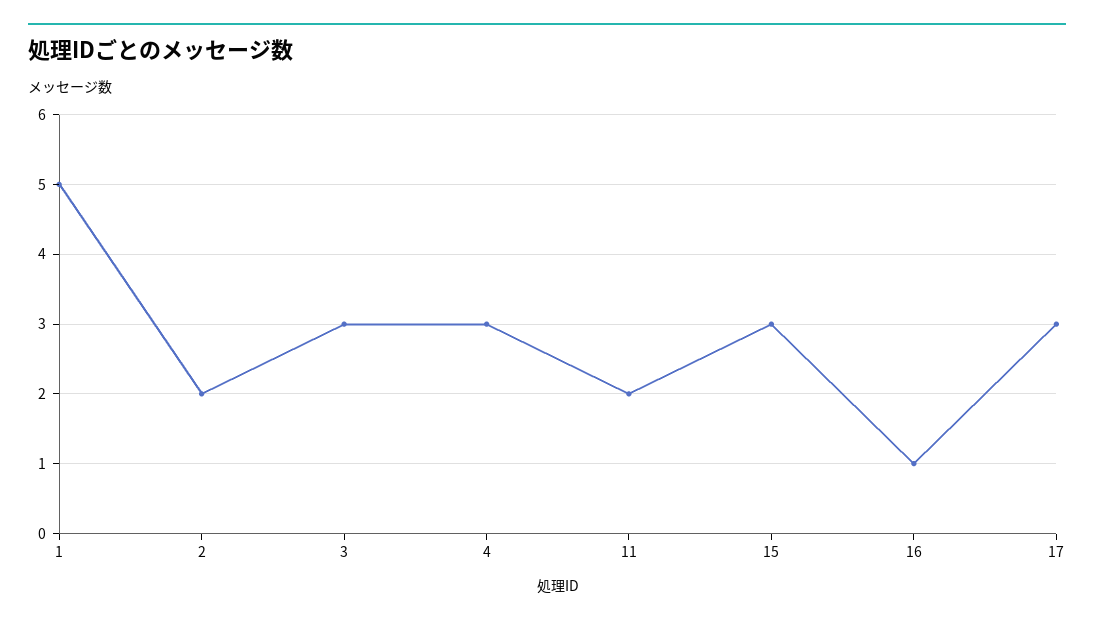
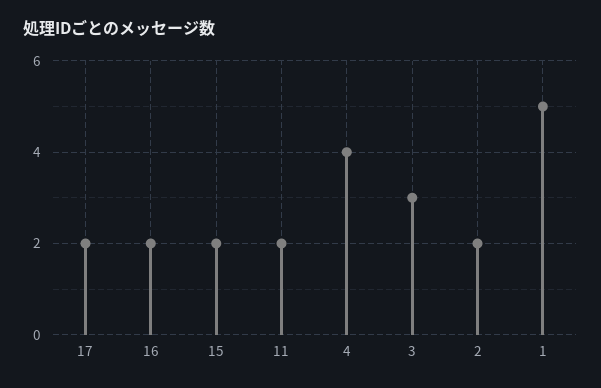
  {
    "1": 5,
    "2": 2,
    "3": 3,
-   "4": 3,
+   "4": 4,
    "11": 2,
-   "15": 3,
+   "15": 2,
-   "16": 1,
+   "16": 2,
-   "17": 3
+   "17": 2
  }

